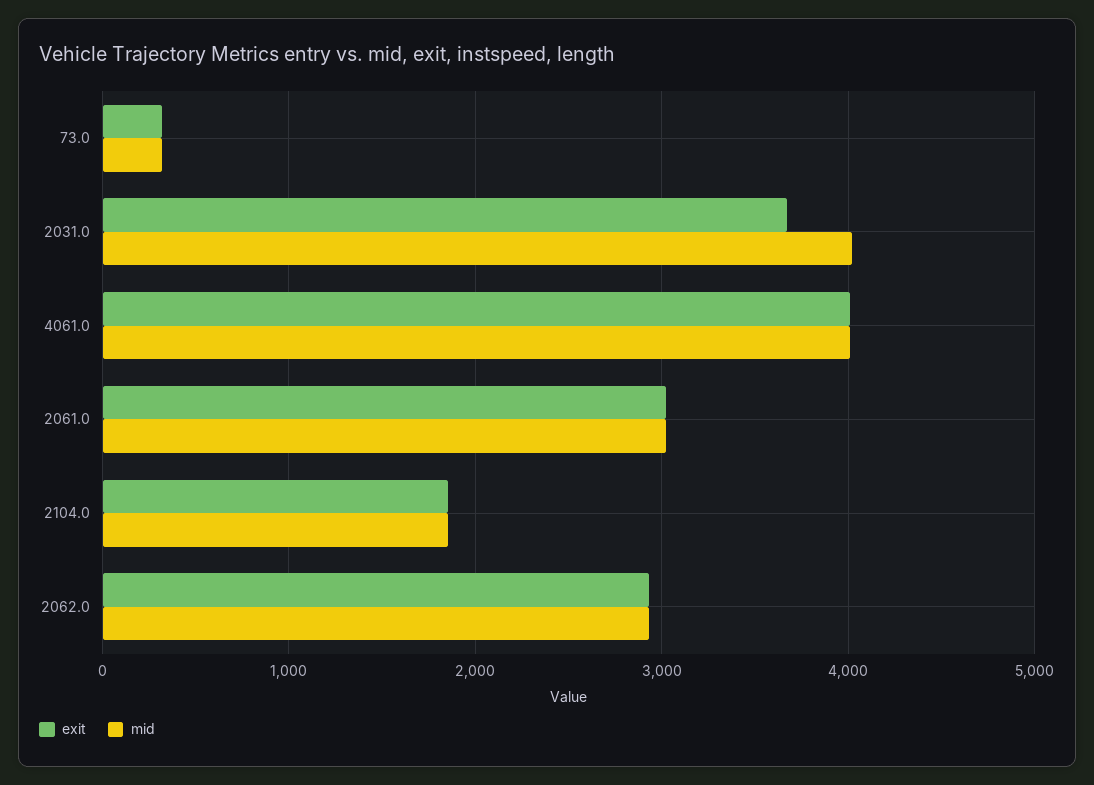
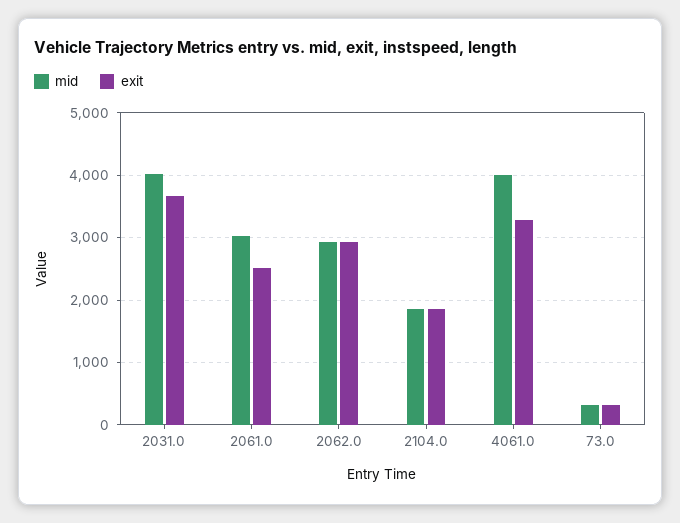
  {
    "exit": {
      "73.0": 300,
      "2031.0": 3700,
-     "4061.0": 4000,
+     "4061.0": 3300,
-     "2061.0": 3000,
+     "2061.0": 2500,
      "2104.0": 1900,
      "2062.0": 2900
    },
    "mid": {
      "73.0": 300,
      "2031.0": 4000,
      "4061.0": 4000,
      "2061.0": 3000,
      "2104.0": 1900,
      "2062.0": 2900
    }
  }

